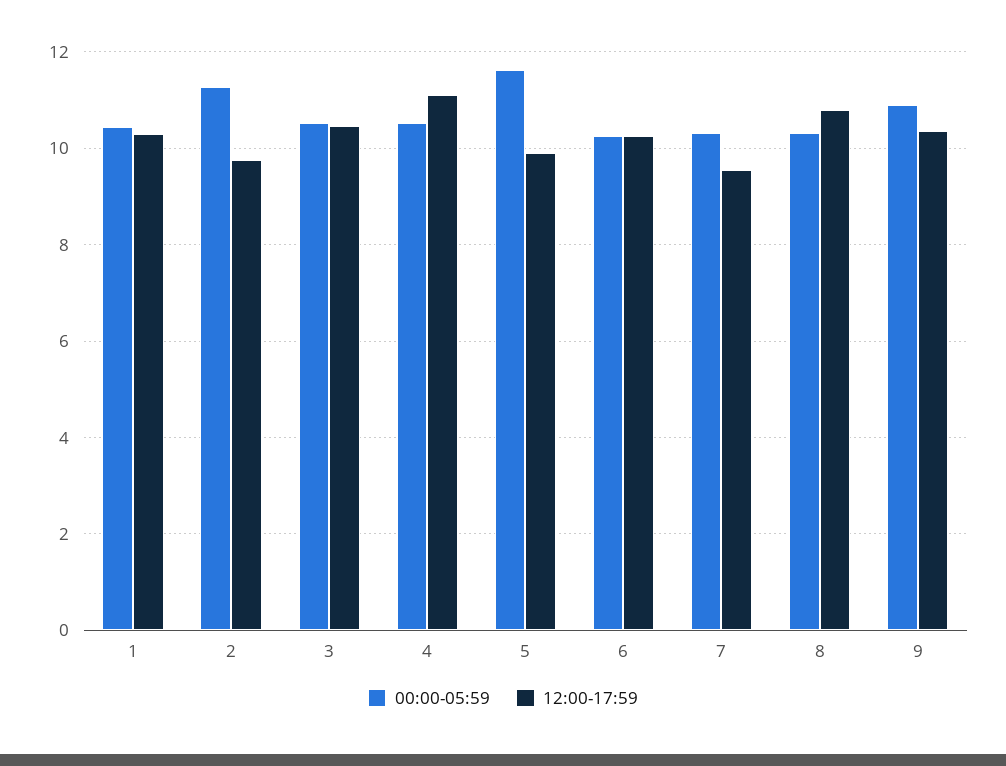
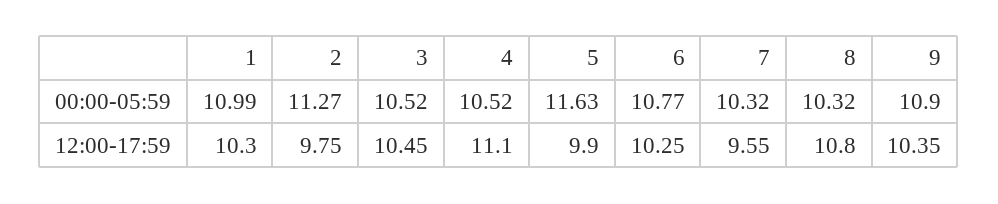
  {
    "00:00-05:59": {
-     "1": 10.4,
+     "1": 10.99,
      "2": 11.27,
      "3": 10.52,
      "4": 10.52,
      "5": 11.63,
-     "6": 10.2,
+     "6": 10.77,
      "7": 10.32,
      "8": 10.32,
      "9": 10.9
    },
    "12:00-17:59": {
      "1": 10.3,
      "2": 9.75,
      "3": 10.45,
      "4": 11.1,
      "5": 9.9,
      "6": 10.25,
      "7": 9.55,
      "8": 10.8,
      "9": 10.35
    }
  }

